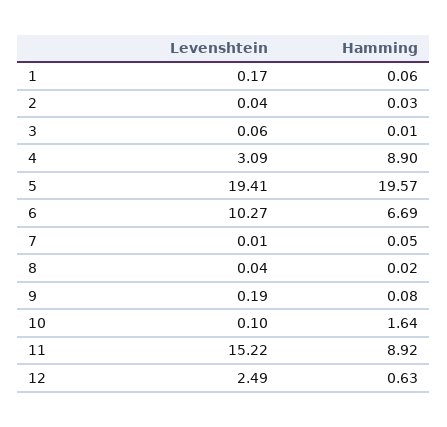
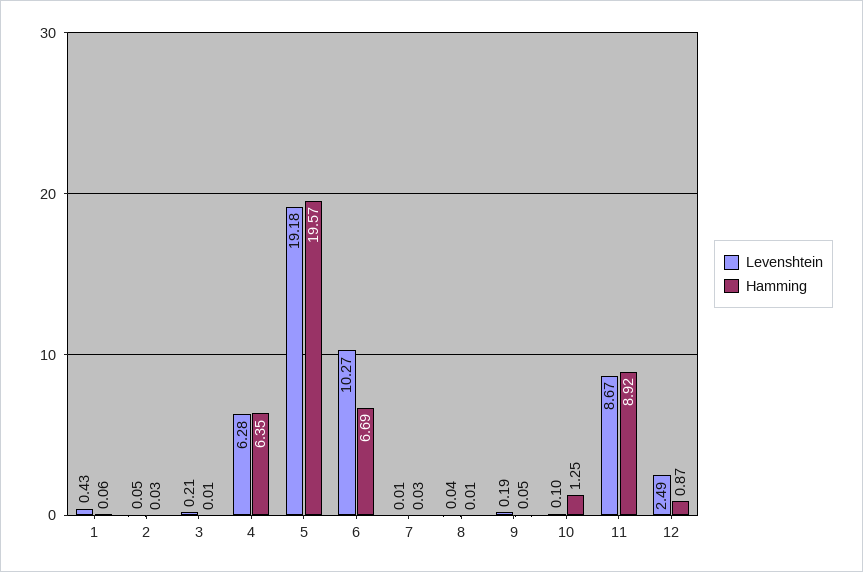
  {
    "Levenshtein": {
-     "1": 0.17,
+     "1": 0.43,
-     "2": 0.04,
+     "2": 0.05,
-     "3": 0.06,
+     "3": 0.21,
-     "4": 3.09,
+     "4": 6.28,
-     "5": 19.41,
+     "5": 19.18,
      "6": 10.27,
      "7": 0.01,
      "8": 0.04,
      "9": 0.19,
      "10": 0.1,
-     "11": 15.22,
+     "11": 8.67,
      "12": 2.49
    },
    "Hamming": {
      "1": 0.06,
      "2": 0.03,
      "3": 0.01,
-     "4": 8.9,
+     "4": 6.35,
      "5": 19.57,
      "6": 6.69,
-     "7": 0.05,
+     "7": 0.03,
-     "8": 0.02,
+     "8": 0.01,
-     "9": 0.08,
+     "9": 0.05,
-     "10": 1.64,
+     "10": 1.25,
      "11": 8.92,
-     "12": 0.63
+     "12": 0.87
    }
  }

